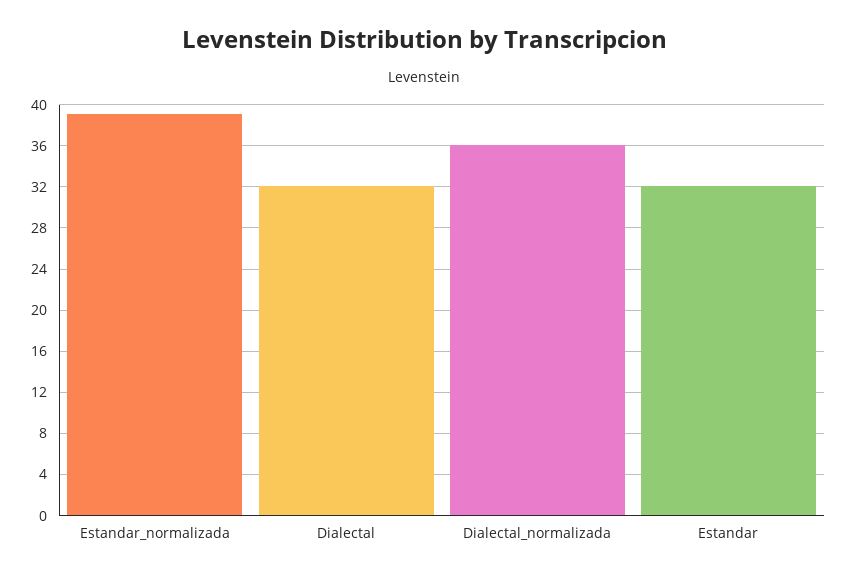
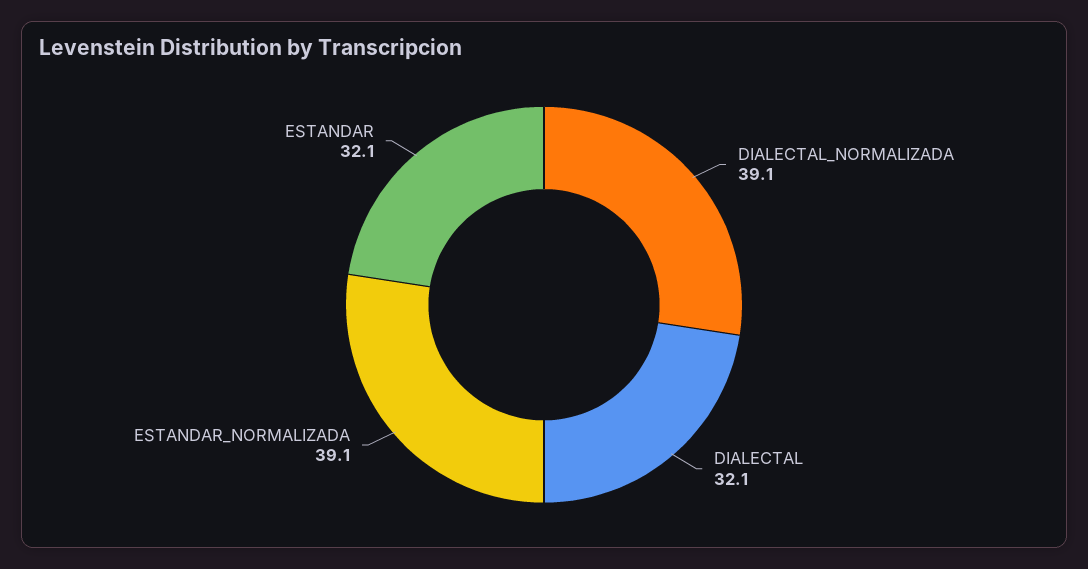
  {
    "Estandar_normalizada": 39.1,
    "Dialectal": 32.1,
-   "Dialectal_normalizada": 36,
+   "Dialectal_normalizada": 39.1,
    "Estandar": 32.1
  }

